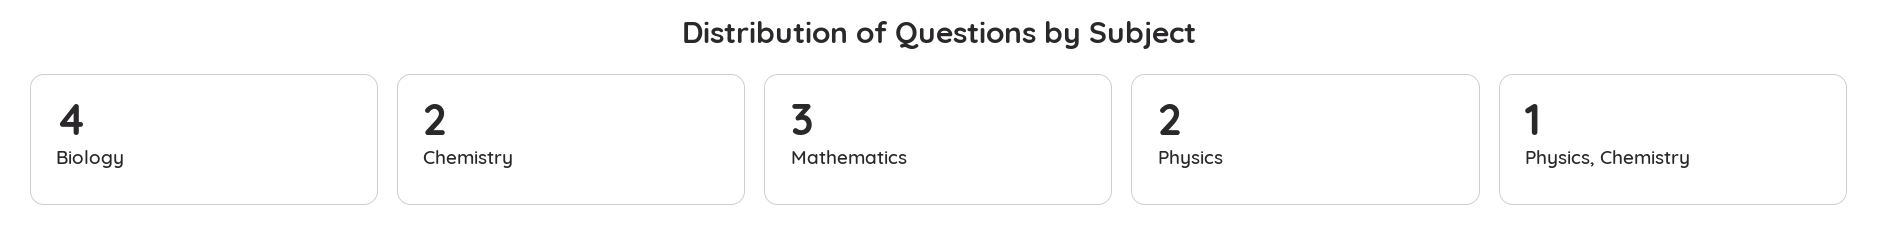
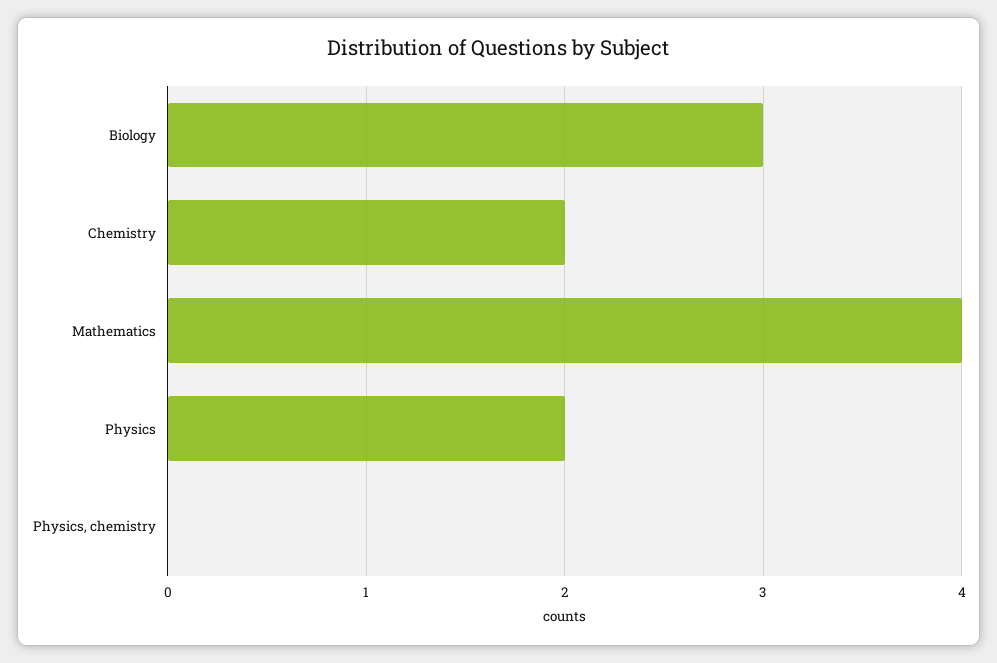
  {
-   "Biology": 4,
+   "Biology": 3,
    "Chemistry": 2,
-   "Mathematics": 3,
+   "Mathematics": 4,
    "Physics": 2,
-   "Physics, Chemistry": 1
+   "Physics, Chemistry": 0
  }

